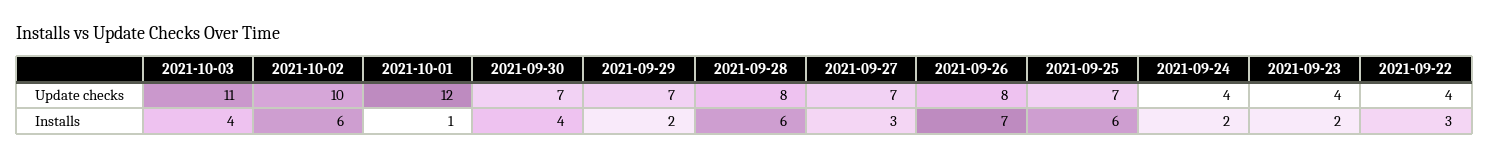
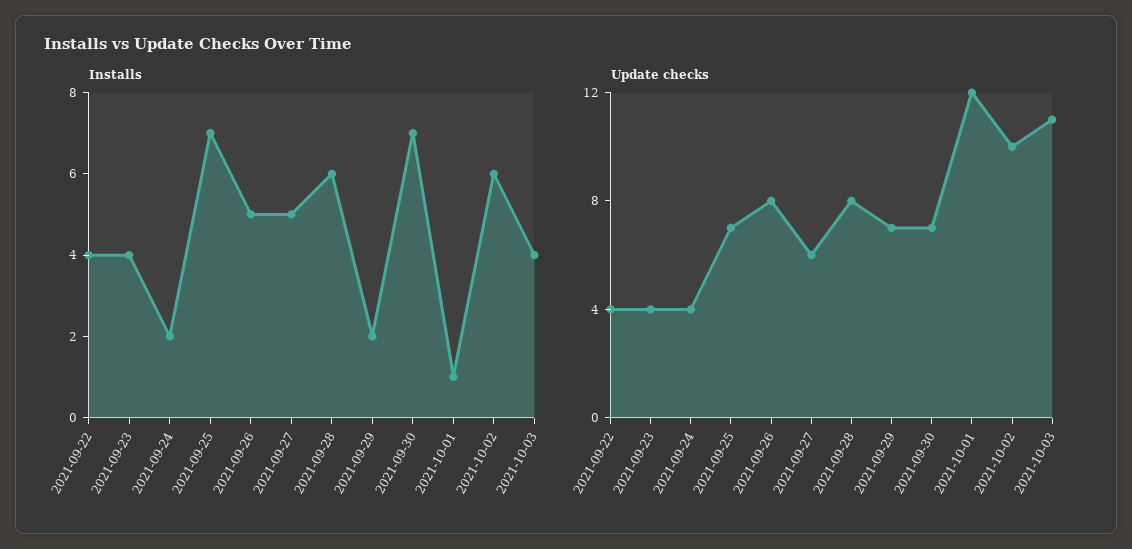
  {
    "Update checks": {
      "2021-10-03": 11,
      "2021-10-02": 10,
      "2021-10-01": 12,
      "2021-09-30": 7,
      "2021-09-29": 7,
      "2021-09-28": 8,
-     "2021-09-27": 7,
+     "2021-09-27": 6,
      "2021-09-26": 8,
      "2021-09-25": 7,
      "2021-09-24": 4,
      "2021-09-23": 4,
      "2021-09-22": 4
    },
    "Installs": {
      "2021-10-03": 4,
      "2021-10-02": 6,
      "2021-10-01": 1,
-     "2021-09-30": 4,
+     "2021-09-30": 7,
      "2021-09-29": 2,
      "2021-09-28": 6,
-     "2021-09-27": 3,
+     "2021-09-27": 5,
-     "2021-09-26": 7,
+     "2021-09-26": 5,
-     "2021-09-25": 6,
+     "2021-09-25": 7,
      "2021-09-24": 2,
-     "2021-09-23": 2,
+     "2021-09-23": 4,
-     "2021-09-22": 3
+     "2021-09-22": 4
    }
  }

